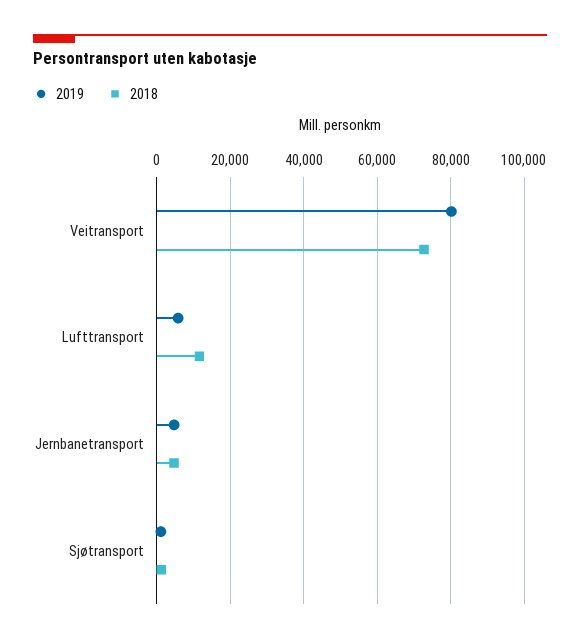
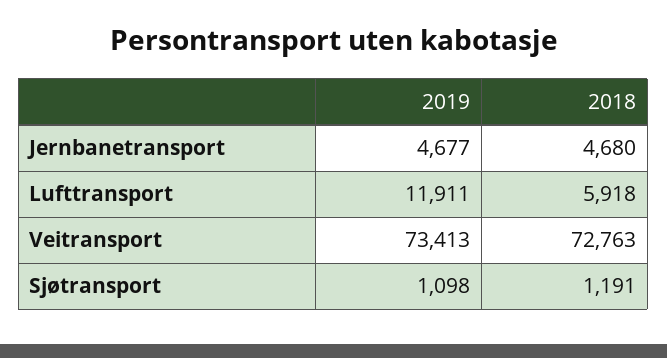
  {
    "2019": {
-     "Veitransport": 80000,
+     "Veitransport": 73413,
-     "Lufttransport": 6000,
+     "Lufttransport": 11911,
      "Jernbanetransport": 4677,
      "Sjøtransport": 1098
    },
    "2018": {
      "Veitransport": 72763,
-     "Lufttransport": 12000,
+     "Lufttransport": 5918,
      "Jernbanetransport": 4680,
      "Sjøtransport": 1191
    }
  }

